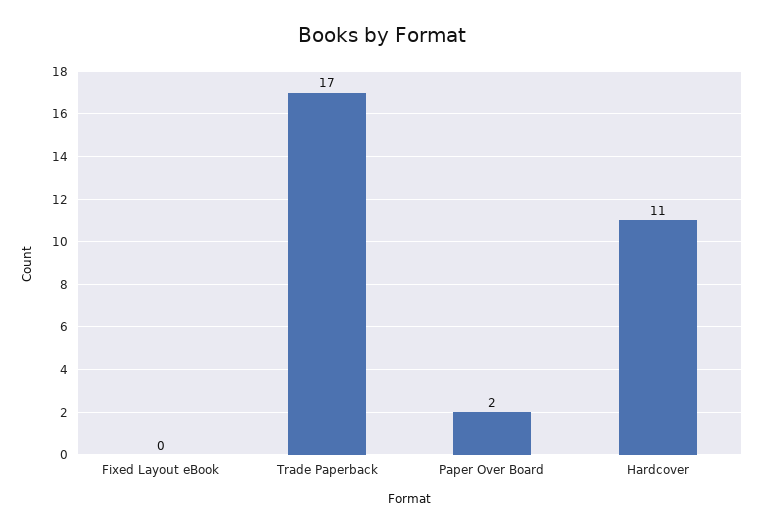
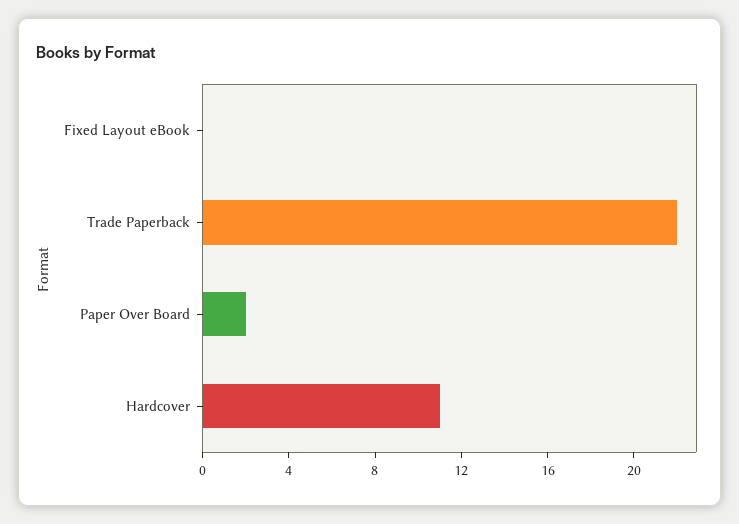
  {
    "Fixed Layout eBook": 0,
-   "Trade Paperback": 17,
+   "Trade Paperback": 22,
    "Paper Over Board": 2,
    "Hardcover": 11
  }

